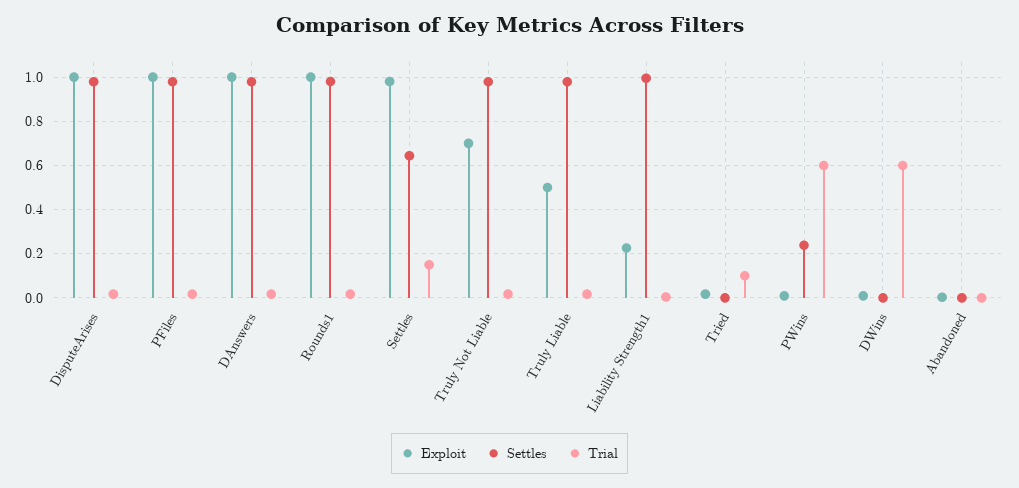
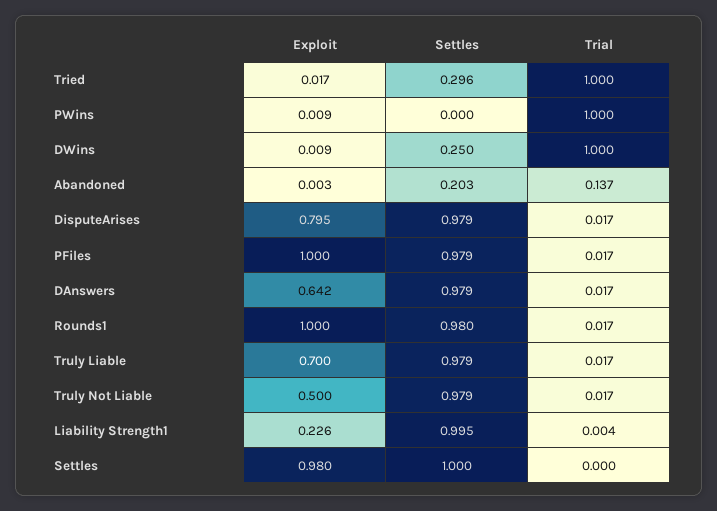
  {
    "Exploit": {
-     "DisputeArises": 1,
+     "DisputeArises": 0.795,
      "PFiles": 1,
-     "DAnswers": 1,
+     "DAnswers": 0.642,
      "Rounds1": 1,
      "Settles": 0.98,
-     "Truly Not Liable": 0.7,
+     "Truly Not Liable": 0.5,
-     "Truly Liable": 0.5,
+     "Truly Liable": 0.7,
      "Liability Strength1": 0.226,
      "Tried": 0.017,
      "PWins": 0.009,
      "DWins": 0.009,
      "Abandoned": 0.003
    },
    "Settles": {
      "DisputeArises": 0.979,
      "PFiles": 0.979,
      "DAnswers": 0.979,
      "Rounds1": 0.98,
-     "Settles": 0.65,
+     "Settles": 1,
      "Truly Not Liable": 0.979,
      "Truly Liable": 0.979,
      "Liability Strength1": 0.995,
-     "Tried": 0,
+     "Tried": 0.296,
-     "PWins": 0.25,
+     "PWins": 0,
-     "DWins": 0,
+     "DWins": 0.25,
-     "Abandoned": 0
+     "Abandoned": 0.203
    },
    "Trial": {
      "DisputeArises": 0.017,
      "PFiles": 0.017,
      "DAnswers": 0.017,
      "Rounds1": 0.017,
-     "Settles": 0.15,
+     "Settles": 0,
      "Truly Not Liable": 0.017,
      "Truly Liable": 0.017,
      "Liability Strength1": 0.004,
-     "Tried": 0.1,
+     "Tried": 1,
-     "PWins": 0.6,
+     "PWins": 1,
-     "DWins": 0.6,
+     "DWins": 1,
-     "Abandoned": 0
+     "Abandoned": 0.137
    }
  }

